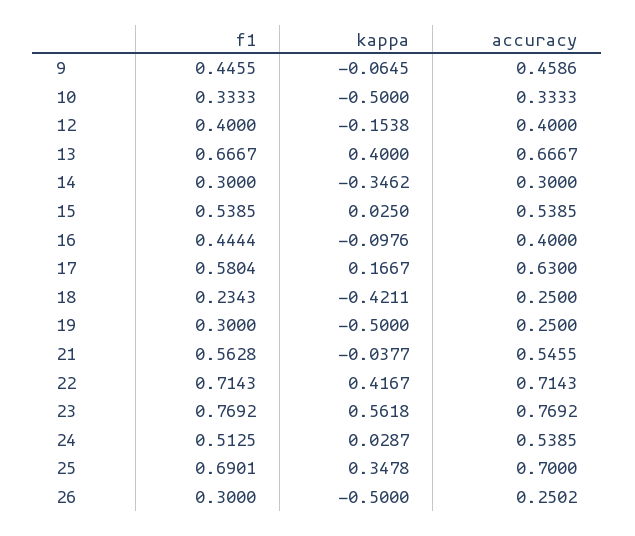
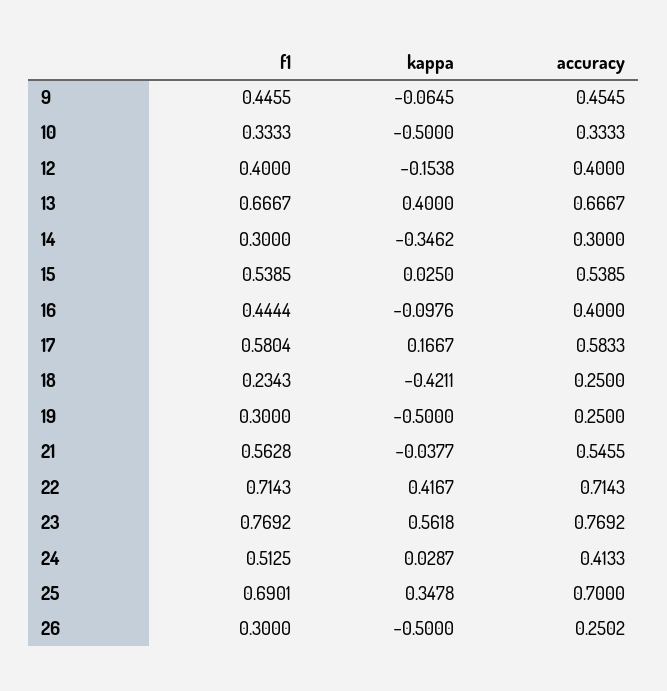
  {
    "f1": {
      "9": 0.4455,
      "10": 0.3333,
      "12": 0.4,
      "13": 0.6667,
      "14": 0.3,
      "15": 0.5385,
      "16": 0.4444,
      "17": 0.5804,
      "18": 0.2343,
      "19": 0.3,
      "21": 0.5628,
      "22": 0.7143,
      "23": 0.7692,
      "24": 0.5125,
      "25": 0.6901,
      "26": 0.3
    },
    "kappa": {
      "9": -0.0645,
      "10": -0.5,
      "12": -0.1538,
      "13": 0.4,
      "14": -0.3462,
      "15": 0.025,
      "16": -0.0976,
      "17": 0.1667,
      "18": -0.4211,
      "19": -0.5,
      "21": -0.0377,
      "22": 0.4167,
      "23": 0.5618,
      "24": 0.0287,
      "25": 0.3478,
      "26": -0.5
    },
    "accuracy": {
-     "9": 0.4586,
+     "9": 0.4545,
      "10": 0.3333,
      "12": 0.4,
      "13": 0.6667,
      "14": 0.3,
      "15": 0.5385,
      "16": 0.4,
-     "17": 0.63,
+     "17": 0.5833,
      "18": 0.25,
      "19": 0.25,
      "21": 0.5455,
      "22": 0.7143,
      "23": 0.7692,
-     "24": 0.5385,
+     "24": 0.4133,
      "25": 0.7,
      "26": 0.2502
    }
  }

